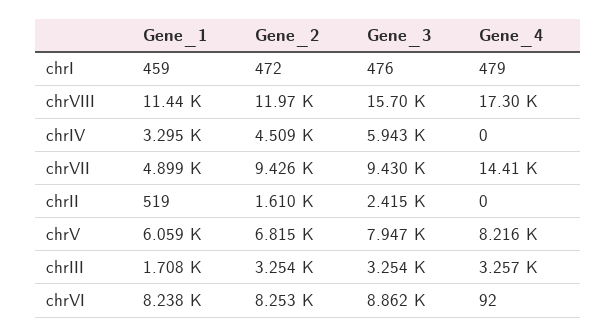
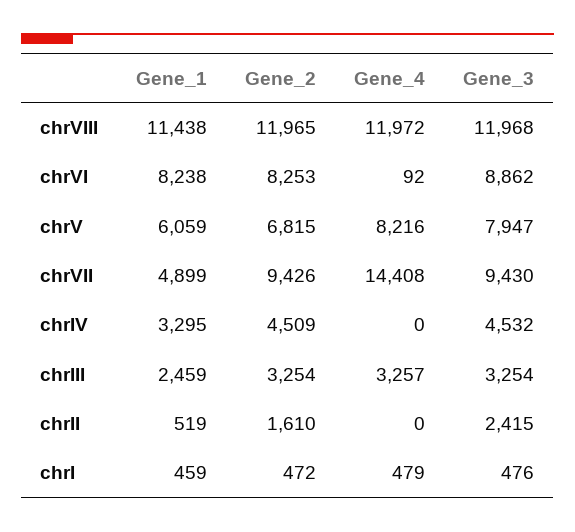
  {
    "Gene_1": {
      "chrI": 459,
      "chrVIII": 11438,
      "chrIV": 3295,
      "chrVII": 4899,
      "chrII": 519,
      "chrV": 6059,
-     "chrIII": 1708,
+     "chrIII": 2459,
      "chrVI": 8238
    },
    "Gene_2": {
      "chrI": 472,
      "chrVIII": 11965,
      "chrIV": 4509,
      "chrVII": 9426,
      "chrII": 1610,
      "chrV": 6815,
      "chrIII": 3254,
      "chrVI": 8253
    },
    "Gene_3": {
      "chrI": 476,
-     "chrVIII": 15700,
+     "chrVIII": 11968,
-     "chrIV": 5943,
+     "chrIV": 4532,
      "chrVII": 9430,
      "chrII": 2415,
      "chrV": 7947,
      "chrIII": 3254,
      "chrVI": 8862
    },
    "Gene_4": {
      "chrI": 479,
-     "chrVIII": 17300,
+     "chrVIII": 11972,
      "chrIV": 0,
      "chrVII": 14408,
      "chrII": 0,
      "chrV": 8216,
      "chrIII": 3257,
      "chrVI": 92
    }
  }

